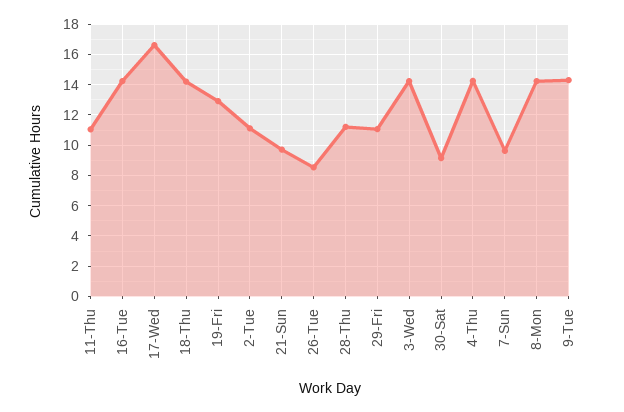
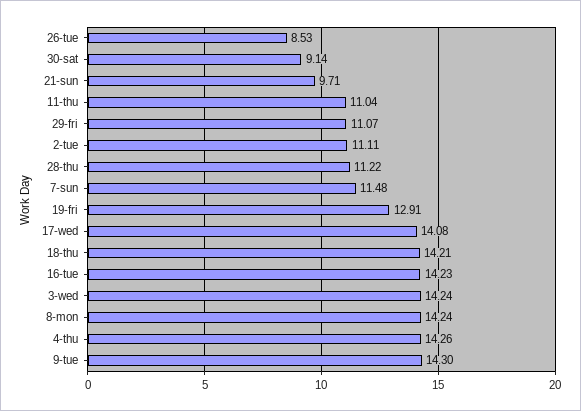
  {
    "11-Thu": 11.04,
    "16-Tue": 14.23,
-   "17-Wed": 16.5,
+   "17-Wed": 14.08,
    "18-Thu": 14.21,
    "19-Fri": 12.91,
    "2-Tue": 11.11,
    "21-Sun": 9.71,
    "26-Tue": 8.53,
    "28-Thu": 11.22,
    "29-Fri": 11.07,
    "3-Wed": 14.24,
    "30-Sat": 9.14,
    "4-Thu": 14.26,
-   "7-Sun": 9.5,
+   "7-Sun": 11.48,
    "8-Mon": 14.24,
    "9-Tue": 14.3
  }

